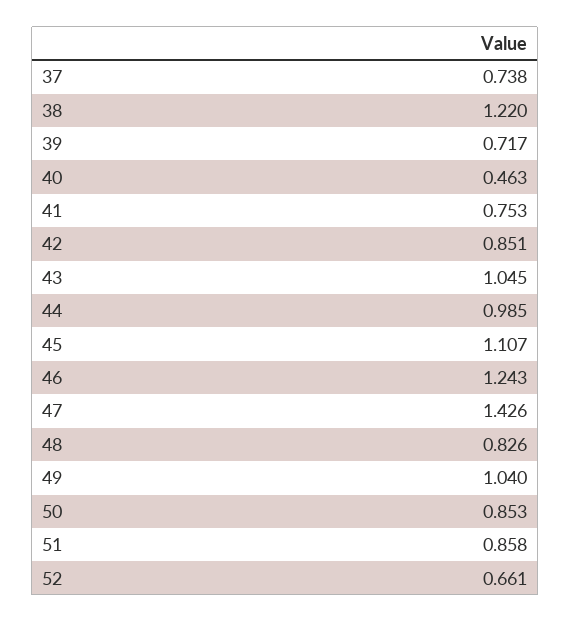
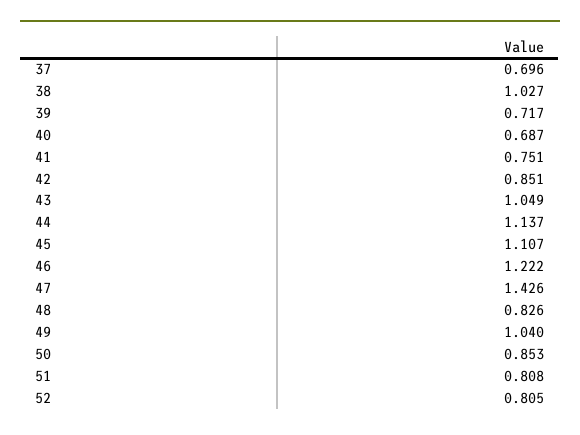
  {
-   "37": 0.738,
+   "37": 0.696,
-   "38": 1.22,
+   "38": 1.027,
    "39": 0.717,
-   "40": 0.463,
+   "40": 0.687,
-   "41": 0.753,
+   "41": 0.751,
    "42": 0.851,
-   "43": 1.045,
+   "43": 1.049,
-   "44": 0.985,
+   "44": 1.137,
    "45": 1.107,
-   "46": 1.243,
+   "46": 1.222,
    "47": 1.426,
    "48": 0.826,
    "49": 1.04,
    "50": 0.853,
-   "51": 0.858,
+   "51": 0.808,
-   "52": 0.661
+   "52": 0.805
  }

